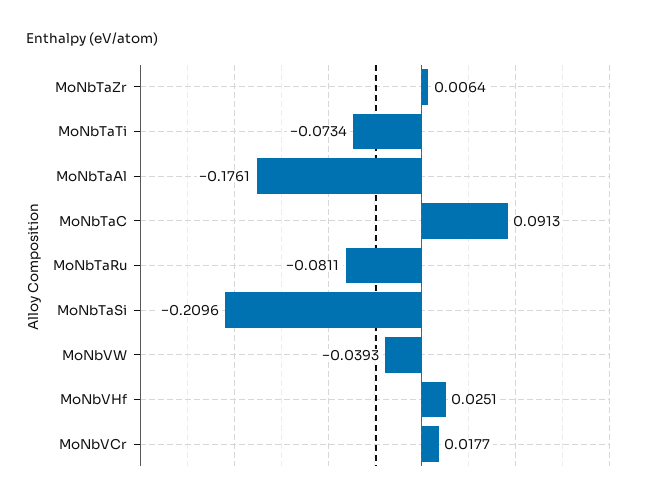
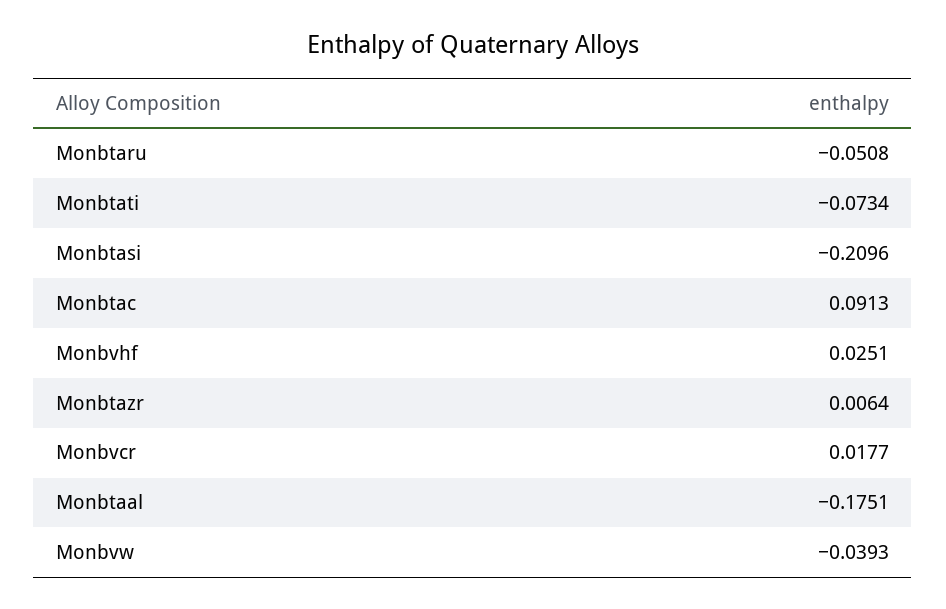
  {
    "MoNbTaZr": 0.0064,
    "MoNbTaTi": -0.0734,
-   "MoNbTaAl": -0.1761,
+   "MoNbTaAl": -0.1751,
    "MoNbTaC": 0.0913,
-   "MoNbTaRu": -0.0811,
+   "MoNbTaRu": -0.0508,
    "MoNbTaSi": -0.2096,
    "MoNbVW": -0.0393,
    "MoNbVHf": 0.0251,
    "MoNbVCr": 0.0177
  }

